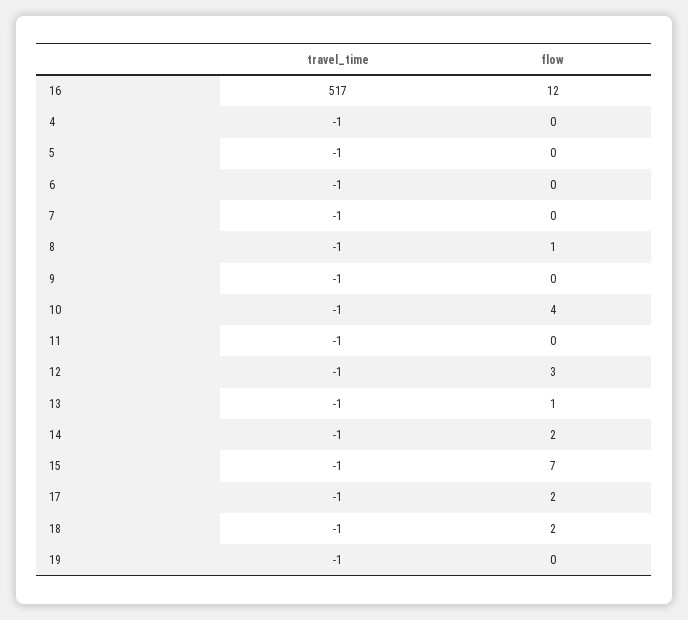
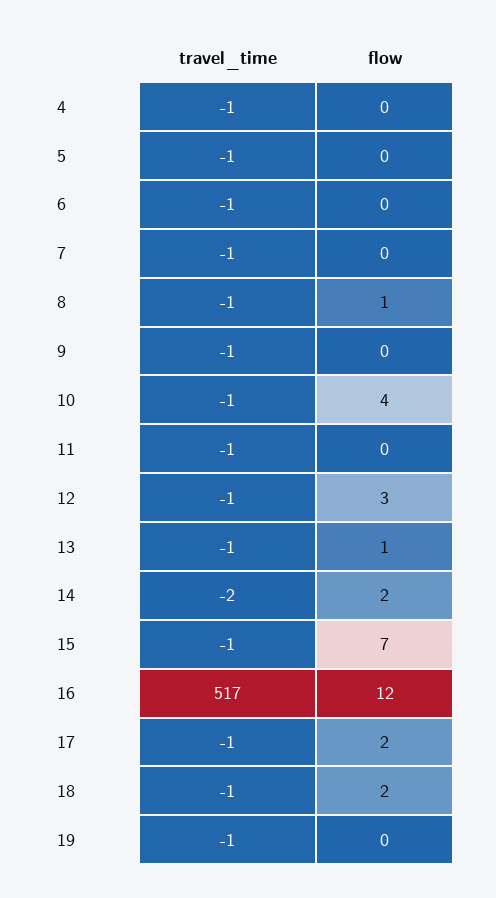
  {
    "travel_time": {
      "16": 517,
      "4": -1,
      "5": -1,
      "6": -1,
      "7": -1,
      "8": -1,
      "9": -1,
      "10": -1,
      "11": -1,
      "12": -1,
      "13": -1,
-     "14": -1,
+     "14": -2,
      "15": -1,
      "17": -1,
      "18": -1,
      "19": -1
    },
    "flow": {
      "16": 12,
      "4": 0,
      "5": 0,
      "6": 0,
      "7": 0,
      "8": 1,
      "9": 0,
      "10": 4,
      "11": 0,
      "12": 3,
      "13": 1,
      "14": 2,
      "15": 7,
      "17": 2,
      "18": 2,
      "19": 0
    }
  }

